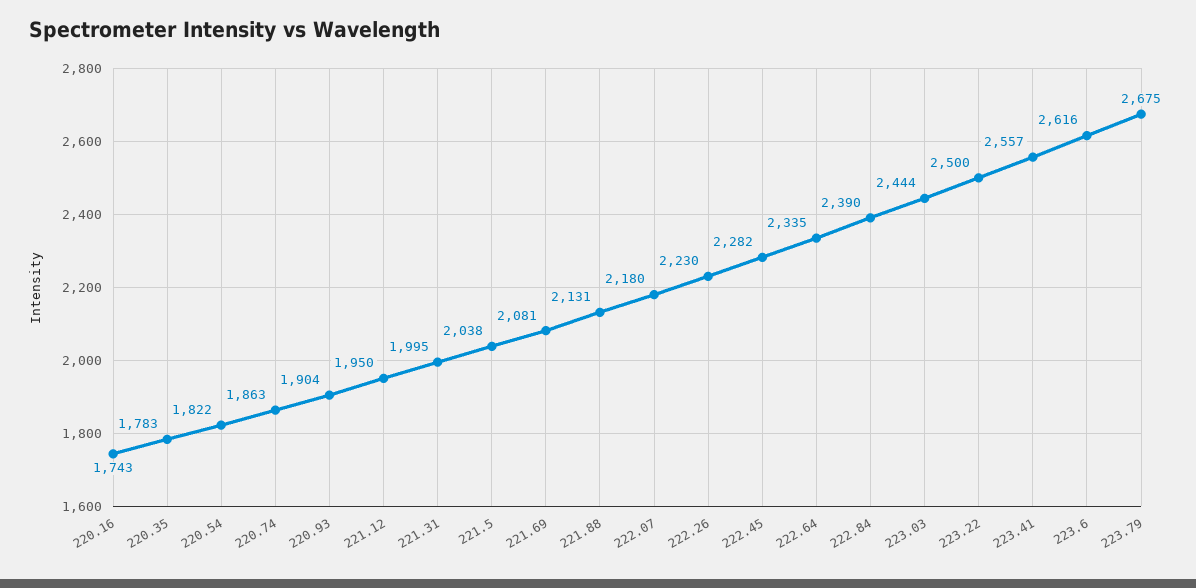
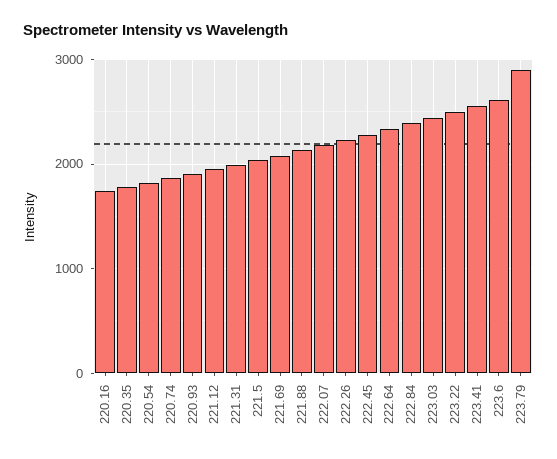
  {
    "220.16": 1743,
    "220.35": 1783,
    "220.54": 1822,
    "220.74": 1863,
    "220.93": 1904,
    "221.12": 1950,
    "221.31": 1995,
    "221.5": 2038,
    "221.69": 2081,
    "221.88": 2131,
    "222.07": 2180,
    "222.26": 2230,
    "222.45": 2282,
    "222.64": 2335,
    "222.84": 2390,
    "223.03": 2444,
    "223.22": 2500,
    "223.41": 2557,
    "223.6": 2616,
-   "223.79": 2675
+   "223.79": 2900
  }

